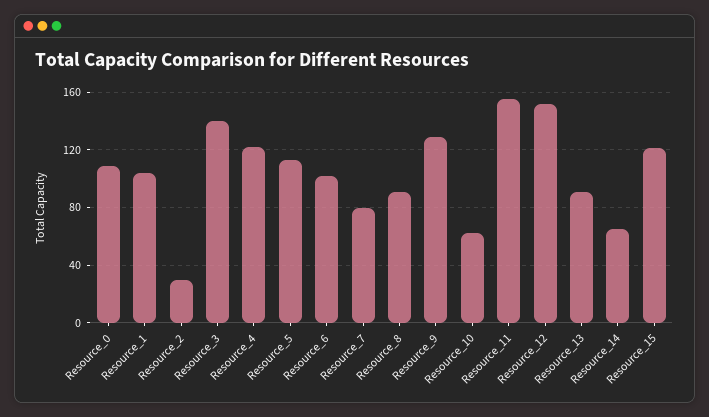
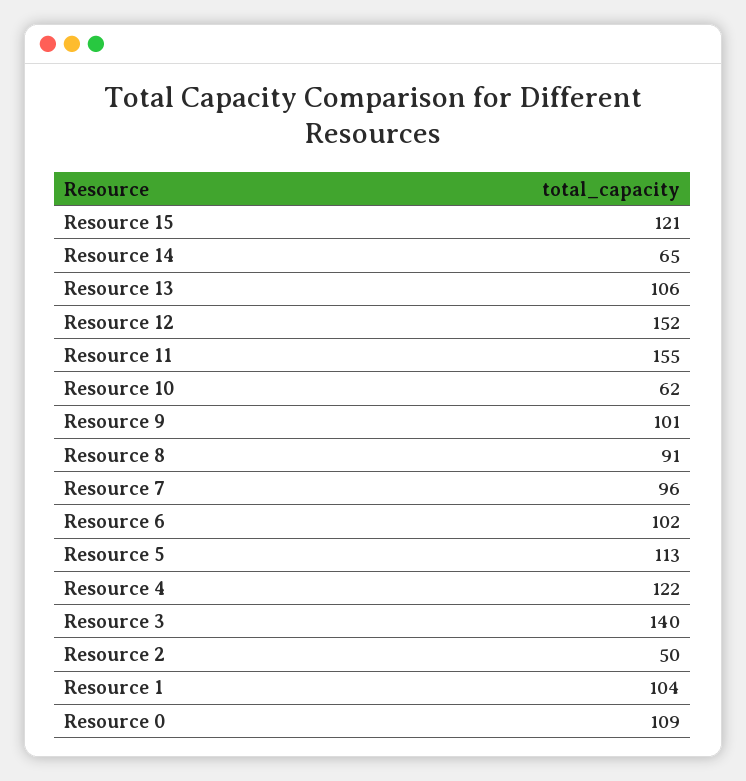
  {
    "Resource_0": 109,
    "Resource_1": 104,
-   "Resource_2": 30,
+   "Resource_2": 50,
    "Resource_3": 140,
    "Resource_4": 122,
    "Resource_5": 113,
    "Resource_6": 102,
-   "Resource_7": 80,
+   "Resource_7": 96,
    "Resource_8": 91,
-   "Resource_9": 130,
+   "Resource_9": 101,
    "Resource_10": 62,
    "Resource_11": 155,
    "Resource_12": 152,
-   "Resource_13": 90,
+   "Resource_13": 106,
    "Resource_14": 65,
    "Resource_15": 121
  }

